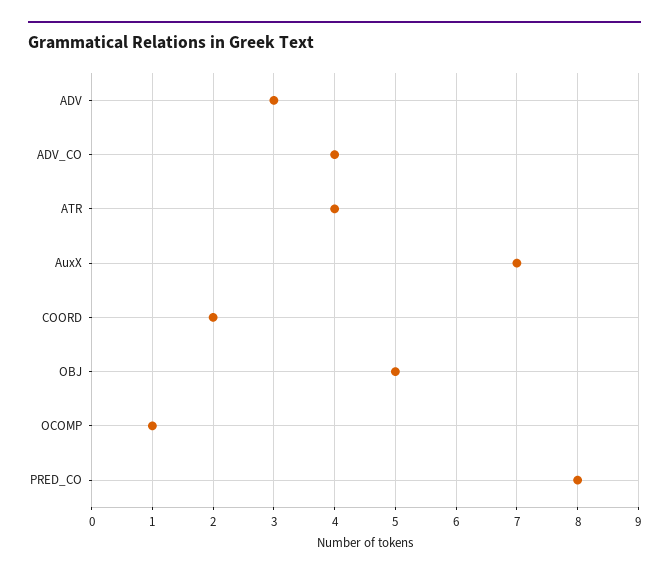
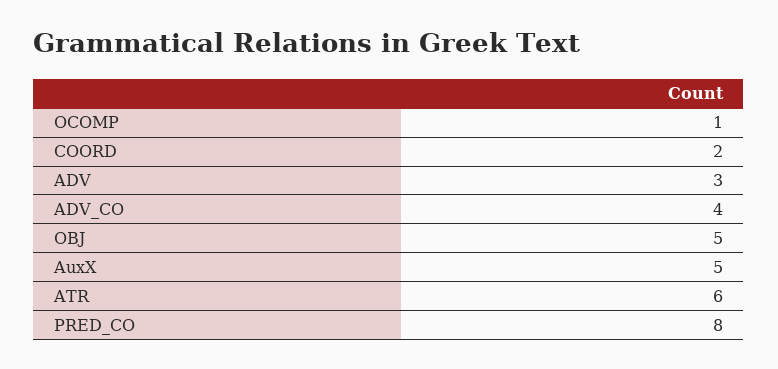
  {
    "ADV": 3,
    "ADV_CO": 4,
-   "ATR": 4,
+   "ATR": 6,
-   "AuxX": 7,
+   "AuxX": 5,
    "COORD": 2,
    "OBJ": 5,
    "OCOMP": 1,
    "PRED_CO": 8
  }

